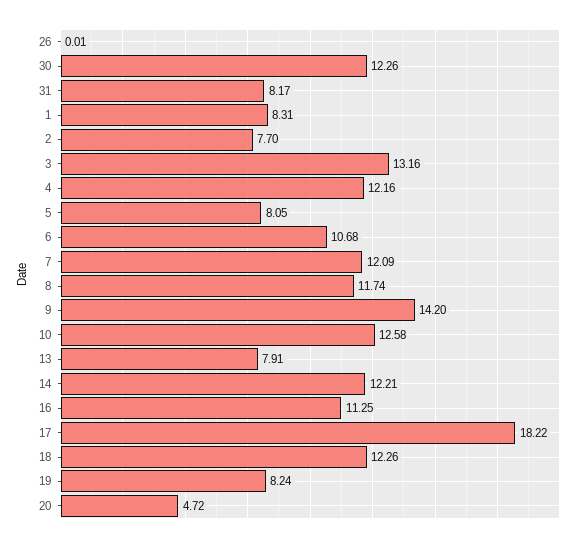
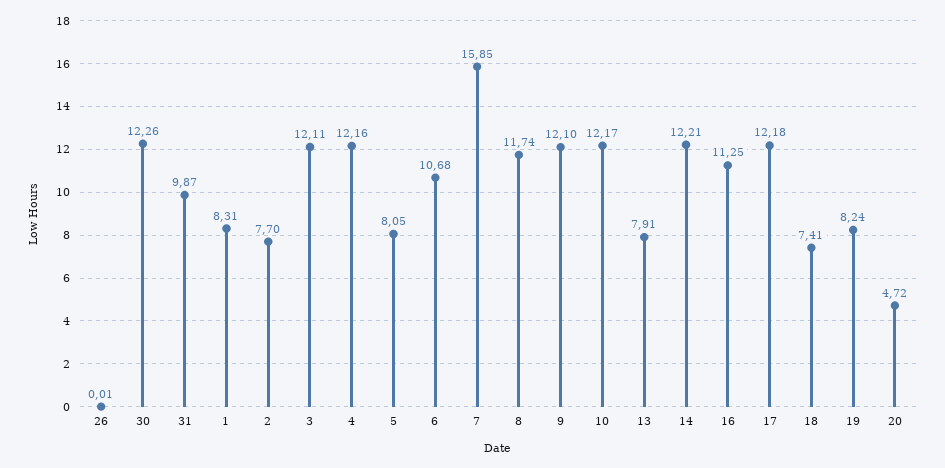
  {
    "26": 0.01,
    "30": 12.26,
-   "31": 8.17,
+   "31": 9.87,
    "1": 8.31,
    "2": 7.7,
-   "3": 13.16,
+   "3": 12.11,
    "4": 12.16,
    "5": 8.05,
    "6": 10.68,
-   "7": 12.09,
+   "7": 15.85,
    "8": 11.74,
-   "9": 14.2,
+   "9": 12.1,
-   "10": 12.58,
+   "10": 12.17,
    "13": 7.91,
    "14": 12.21,
    "16": 11.25,
-   "17": 18.22,
+   "17": 12.18,
-   "18": 12.26,
+   "18": 7.41,
    "19": 8.24,
    "20": 4.72
  }

